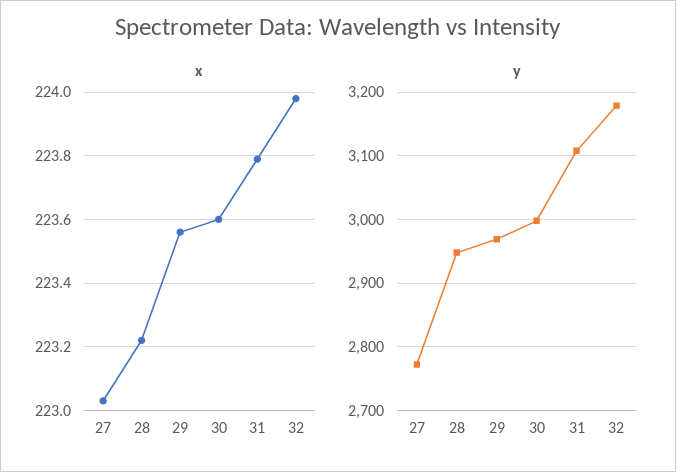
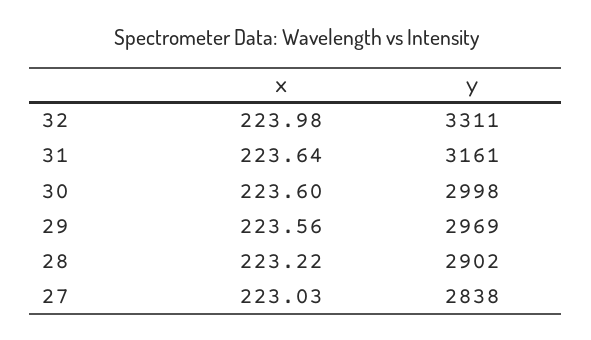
  {
    "x": {
      "27": 223.03,
      "28": 223.22,
      "29": 223.56,
      "30": 223.6,
-     "31": 223.8,
+     "31": 223.64,
      "32": 223.98
    },
    "y": {
-     "27": 2770,
+     "27": 2838,
-     "28": 2950,
+     "28": 2902,
      "29": 2969,
      "30": 2998,
-     "31": 3110,
+     "31": 3161,
-     "32": 3180
+     "32": 3311
    }
  }

